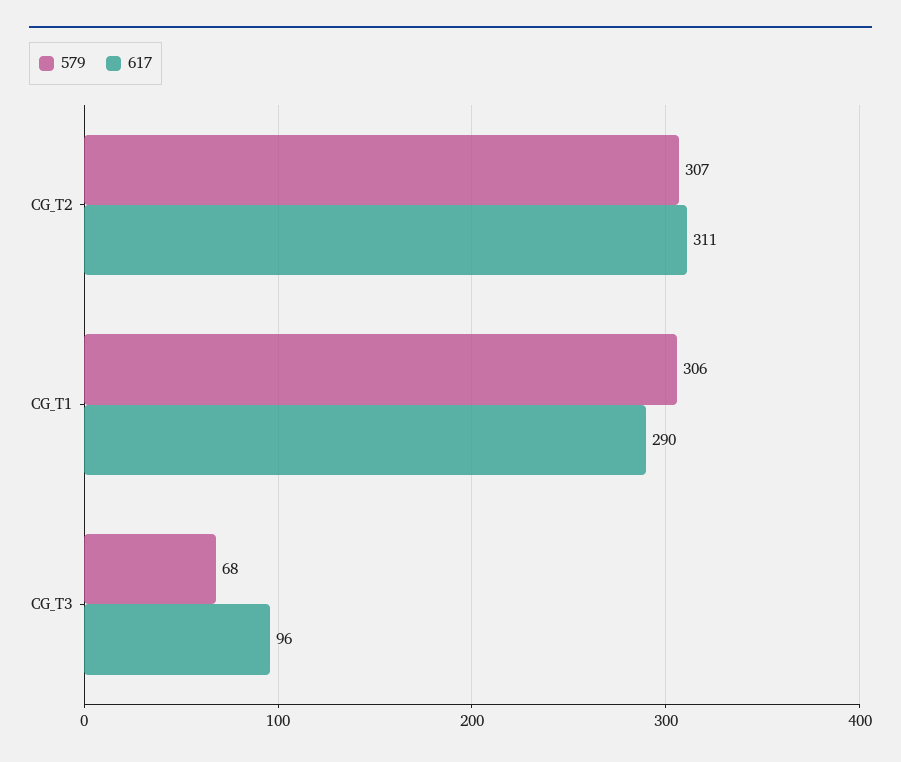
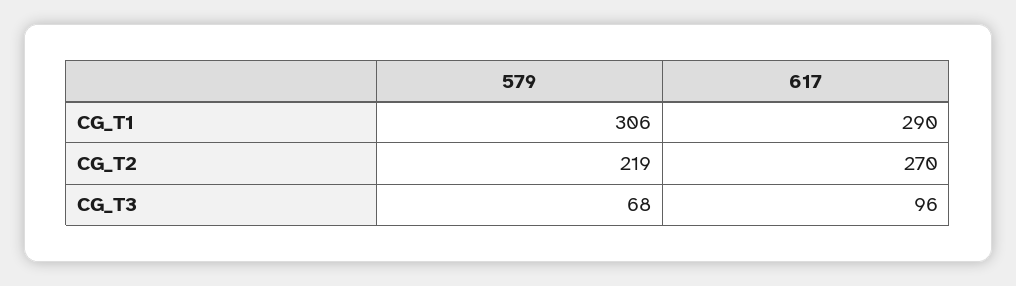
  {
    "579": {
-     "CG_T2": 307,
+     "CG_T2": 219,
      "CG_T1": 306,
      "CG_T3": 68
    },
    "617": {
-     "CG_T2": 311,
+     "CG_T2": 270,
      "CG_T1": 290,
      "CG_T3": 96
    }
  }

